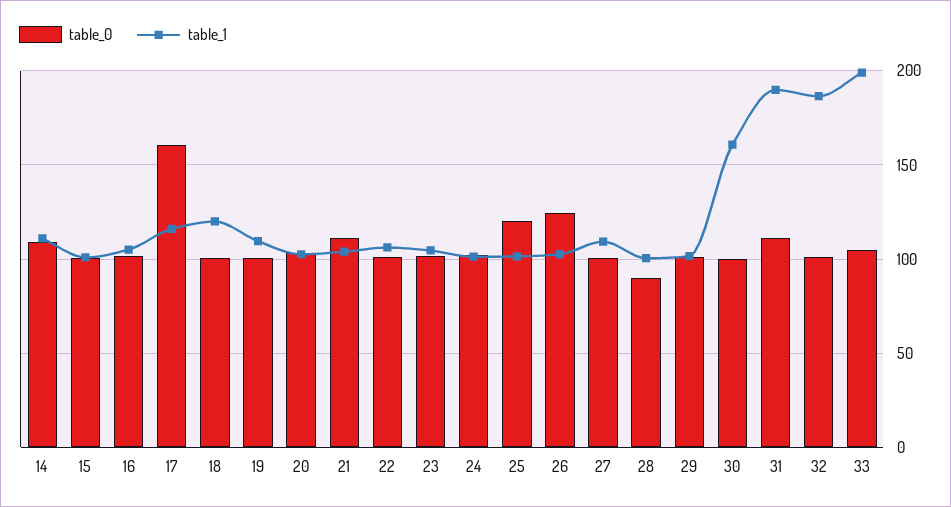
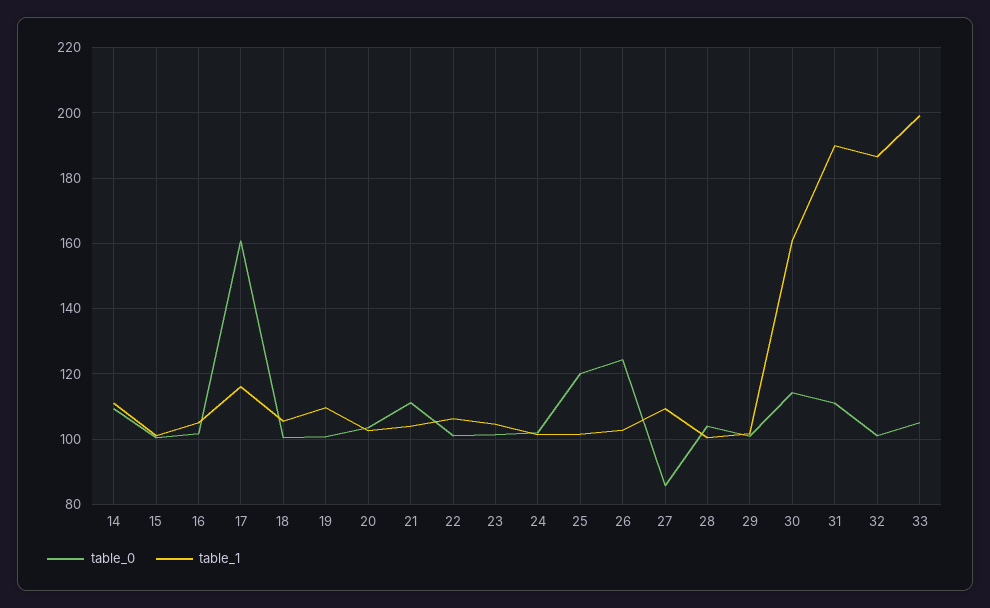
  {
    "table_0": {
      "14": 110,
      "15": 100,
      "16": 102,
      "17": 160,
      "18": 100,
      "19": 100,
      "20": 104,
      "21": 112,
      "22": 102,
      "23": 102,
      "24": 102,
      "25": 120,
      "26": 124,
-     "27": 100,
+     "27": 86,
-     "28": 90,
+     "28": 104,
      "29": 100,
-     "30": 100,
+     "30": 114,
      "31": 112,
      "32": 102,
      "33": 106
    },
    "table_1": {
      "14": 112,
      "15": 102,
      "16": 106,
      "17": 116,
-     "18": 120,
+     "18": 106,
      "19": 110,
      "20": 102,
      "21": 104,
      "22": 106,
      "23": 104,
      "24": 102,
      "25": 102,
      "26": 102,
      "27": 110,
      "28": 100,
      "29": 102,
      "30": 160,
      "31": 190,
      "32": 186,
      "33": 200
    }
  }

